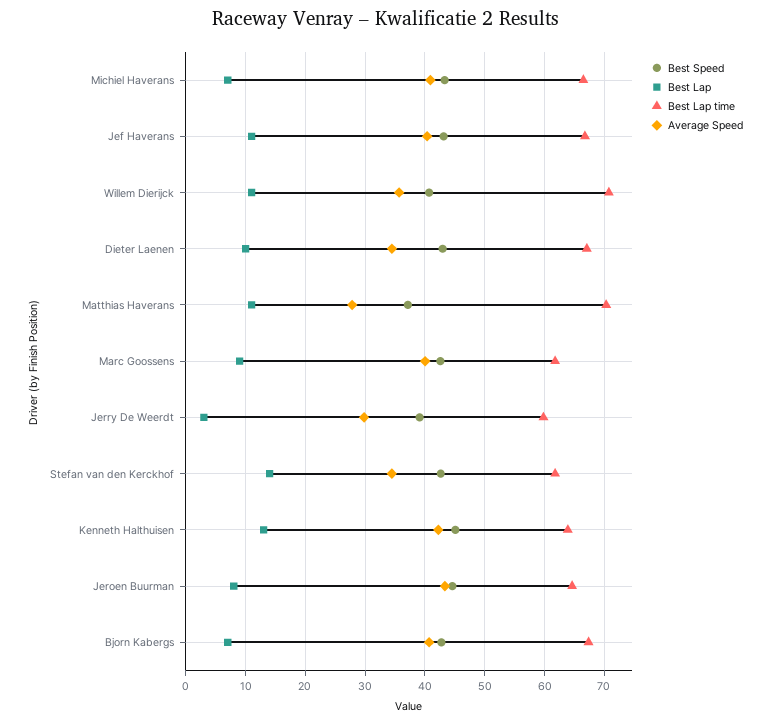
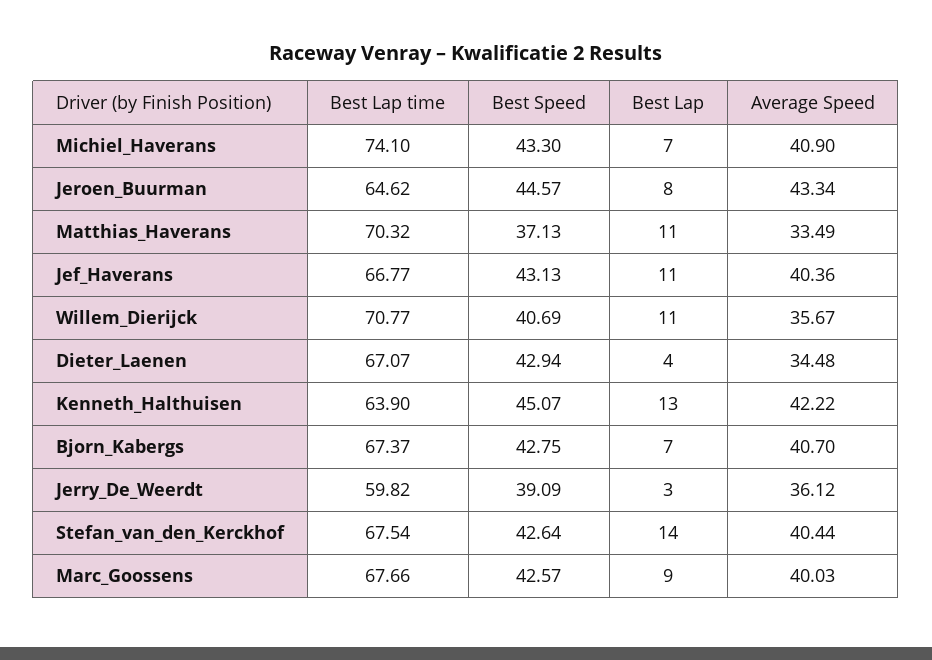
  {
    "Best Speed": {
      "Michiel Haverans": 43.3,
      "Jef Haverans": 43.13,
      "Willem Dierijck": 40.69,
      "Dieter Laenen": 42.94,
      "Matthias Haverans": 37.13,
      "Marc Goossens": 42.57,
      "Jerry De Weerdt": 39.09,
      "Stefan van den Kerckhof": 42.64,
      "Kenneth Halthuisen": 45.07,
      "Jeroen Buurman": 44.57,
      "Bjorn Kabergs": 42.75
    },
    "Best Lap": {
      "Michiel Haverans": 7,
      "Jef Haverans": 11,
      "Willem Dierijck": 11,
-     "Dieter Laenen": 10,
+     "Dieter Laenen": 4,
      "Matthias Haverans": 11,
      "Marc Goossens": 9,
      "Jerry De Weerdt": 3,
      "Stefan van den Kerckhof": 14,
      "Kenneth Halthuisen": 13,
      "Jeroen Buurman": 8,
      "Bjorn Kabergs": 7
    },
    "Best Lap time": {
-     "Michiel Haverans": 66,
+     "Michiel Haverans": 74.1,
      "Jef Haverans": 66.77,
      "Willem Dierijck": 70.77,
      "Dieter Laenen": 67.07,
      "Matthias Haverans": 70.32,
-     "Marc Goossens": 62,
+     "Marc Goossens": 67.66,
      "Jerry De Weerdt": 59.82,
-     "Stefan van den Kerckhof": 62,
+     "Stefan van den Kerckhof": 67.54,
      "Kenneth Halthuisen": 63.9,
      "Jeroen Buurman": 64.62,
      "Bjorn Kabergs": 67.37
    },
    "Average Speed": {
      "Michiel Haverans": 40.9,
      "Jef Haverans": 40.36,
      "Willem Dierijck": 35.67,
      "Dieter Laenen": 34.48,
-     "Matthias Haverans": 28,
+     "Matthias Haverans": 33.49,
      "Marc Goossens": 40.03,
-     "Jerry De Weerdt": 30,
+     "Jerry De Weerdt": 36.12,
-     "Stefan van den Kerckhof": 34,
+     "Stefan van den Kerckhof": 40.44,
      "Kenneth Halthuisen": 42.22,
      "Jeroen Buurman": 43.34,
      "Bjorn Kabergs": 40.7
    }
  }

